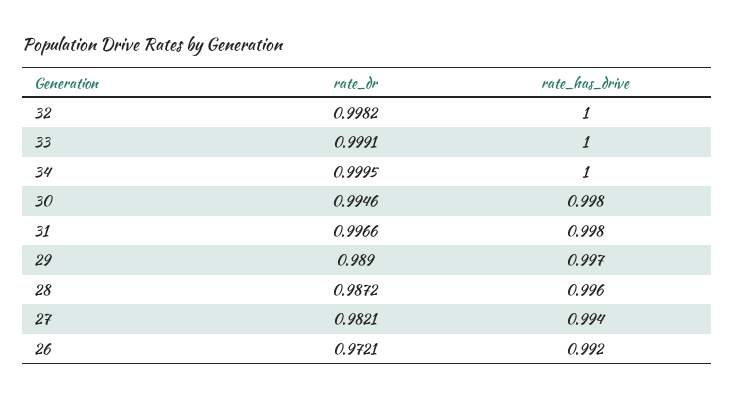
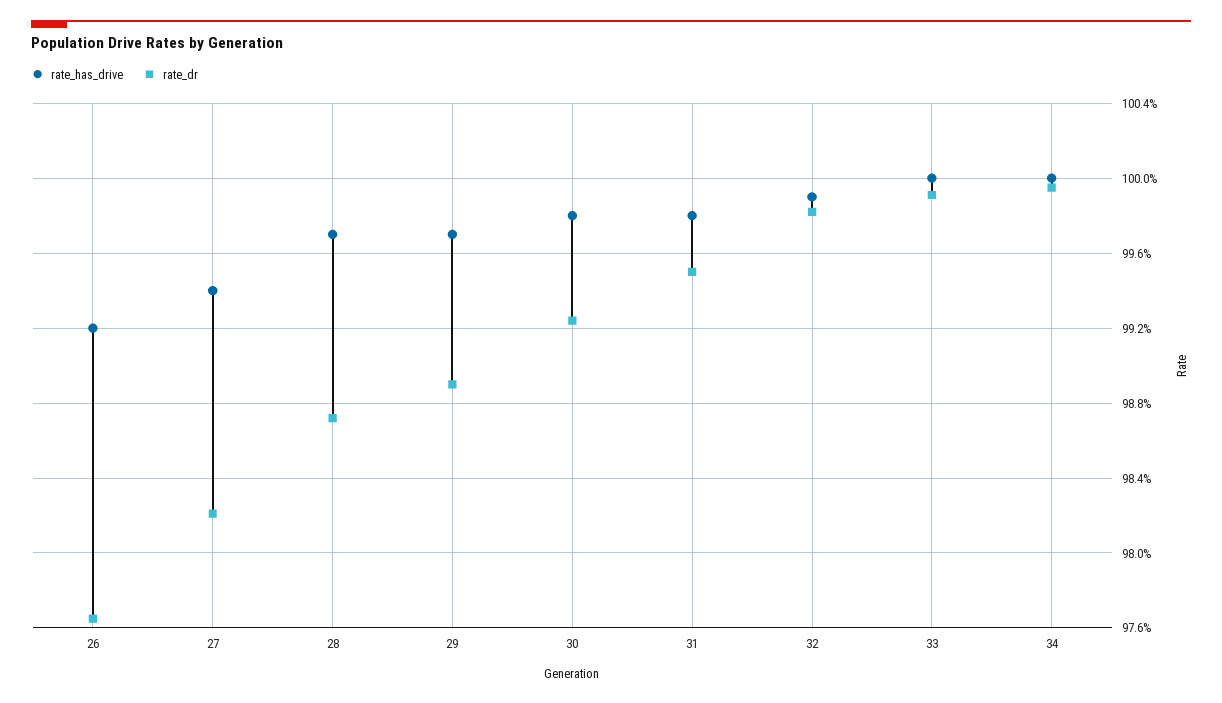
  {
    "rate_dr": {
      "32": 0.9982,
      "33": 0.9991,
      "34": 0.9995,
-     "30": 0.9946,
+     "30": 0.9925,
-     "31": 0.9966,
+     "31": 0.995,
      "29": 0.989,
      "28": 0.9872,
      "27": 0.9821,
-     "26": 0.9721
+     "26": 0.9765
    },
    "rate_has_drive": {
-     "32": 1,
+     "32": 0.999,
      "33": 1,
      "34": 1,
      "30": 0.998,
      "31": 0.998,
      "29": 0.997,
-     "28": 0.996,
+     "28": 0.997,
      "27": 0.994,
      "26": 0.992
    }
  }

